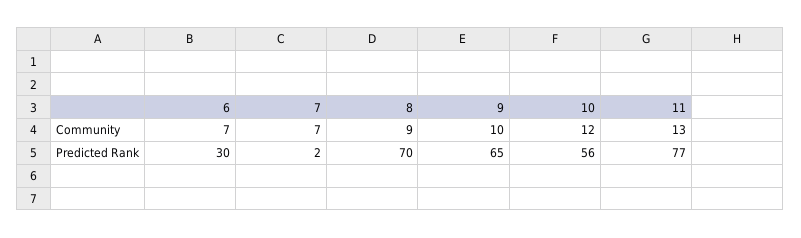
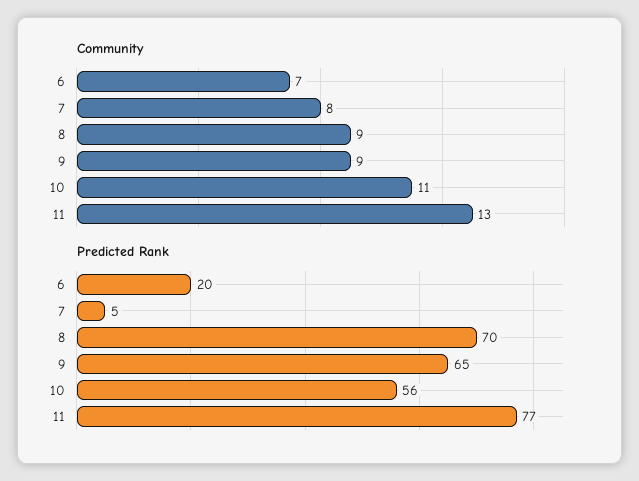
  {
    "Community": {
      "6": 7,
-     "7": 7,
+     "7": 8,
      "8": 9,
-     "9": 10,
+     "9": 9,
-     "10": 12,
+     "10": 11,
      "11": 13
    },
    "Predicted Rank": {
-     "6": 30,
+     "6": 20,
-     "7": 2,
+     "7": 5,
      "8": 70,
      "9": 65,
      "10": 56,
      "11": 77
    }
  }

